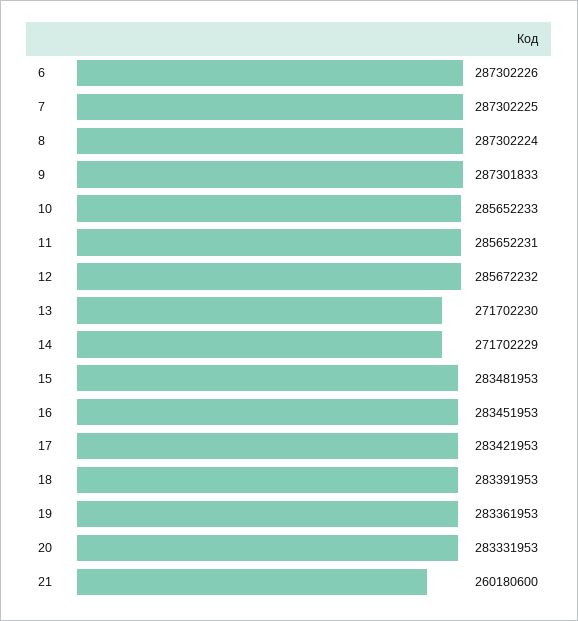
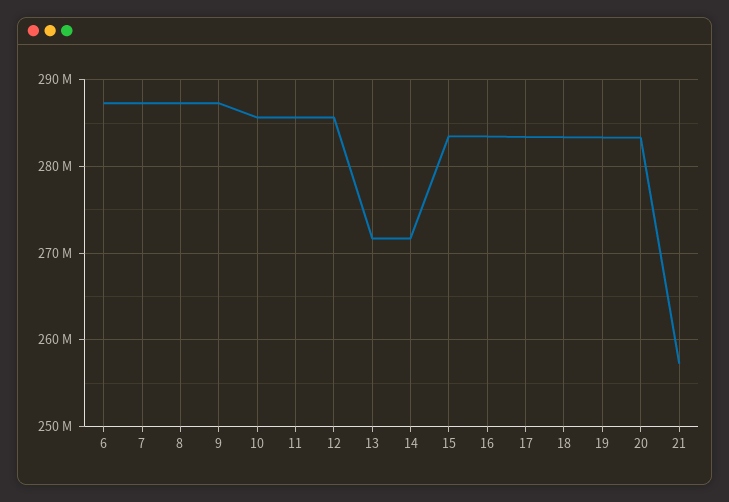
  {
    "6": 287302226,
    "7": 287302225,
    "8": 287302224,
    "9": 287301833,
    "10": 285652233,
    "11": 285652231,
    "12": 285672232,
    "13": 271702230,
    "14": 271702229,
    "15": 283481953,
    "16": 283451953,
    "17": 283421953,
    "18": 283391953,
    "19": 283361953,
    "20": 283331953,
-   "21": 260180600
+   "21": 257000000
  }

